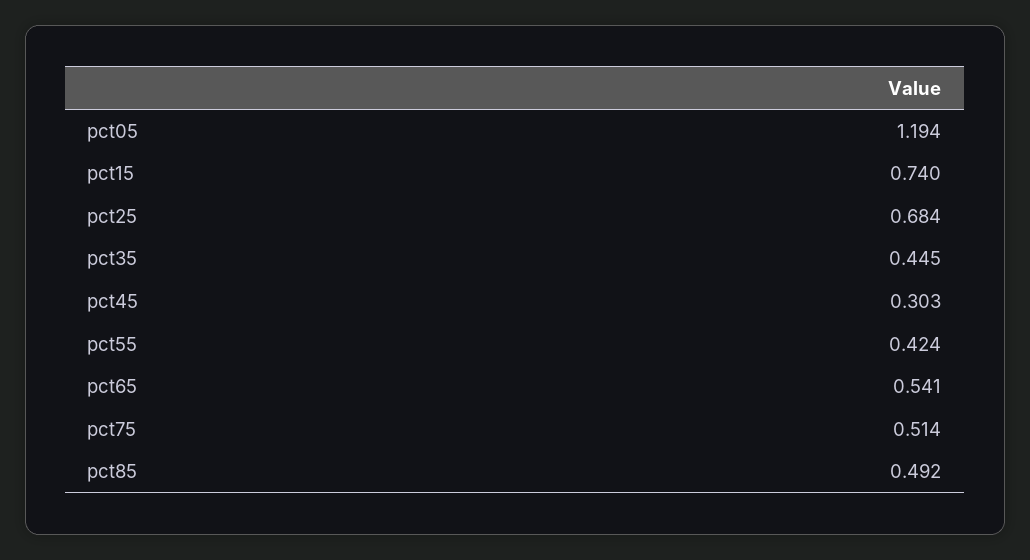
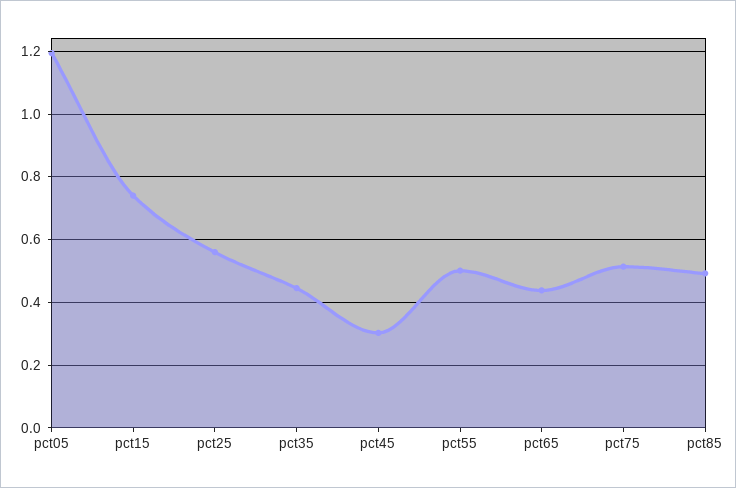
  {
    "pct05": 1.194,
    "pct15": 0.74,
-   "pct25": 0.684,
+   "pct25": 0.56,
    "pct35": 0.445,
    "pct45": 0.303,
-   "pct55": 0.424,
+   "pct55": 0.5,
-   "pct65": 0.541,
+   "pct65": 0.44,
    "pct75": 0.514,
    "pct85": 0.492
  }

